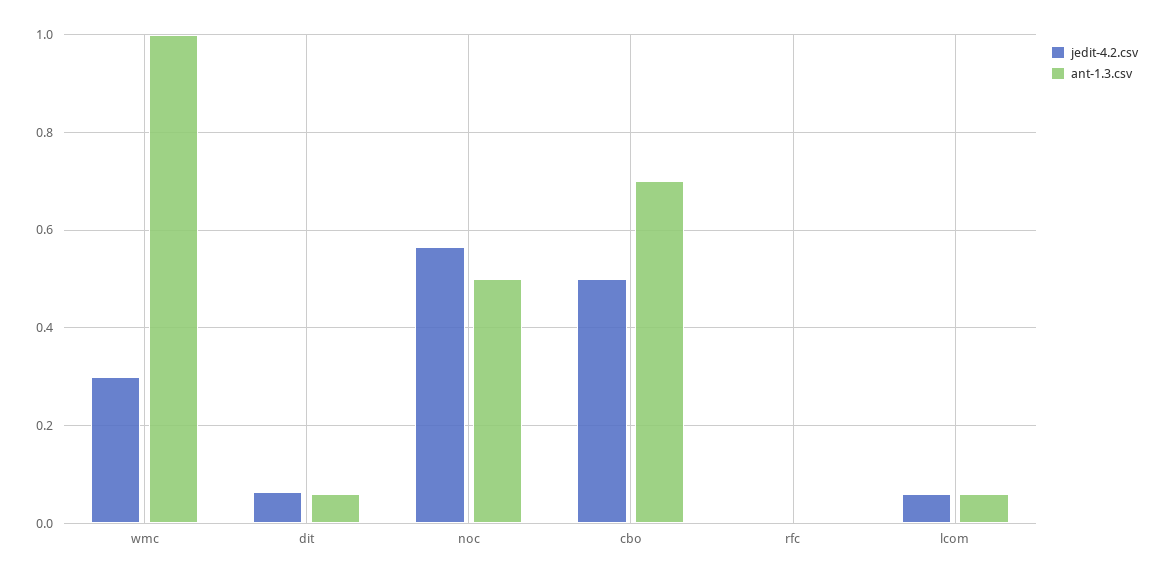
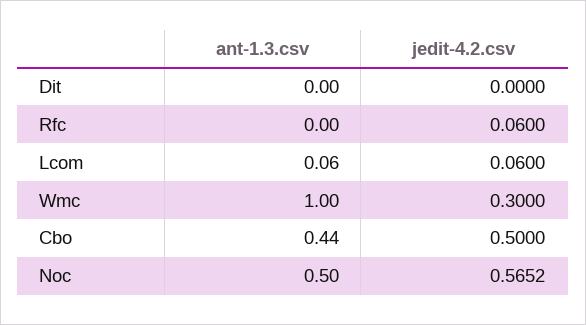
  {
    "jedit-4.2.csv": {
      "wmc": 0.3,
-     "dit": 0.06,
+     "dit": 0,
      "noc": 0.5652,
      "cbo": 0.5,
-     "rfc": 0,
+     "rfc": 0.06,
      "lcom": 0.06
    },
    "ant-1.3.csv": {
      "wmc": 1,
-     "dit": 0.06,
+     "dit": 0,
      "noc": 0.5,
-     "cbo": 0.7,
+     "cbo": 0.44,
      "rfc": 0,
      "lcom": 0.06
    }
  }

